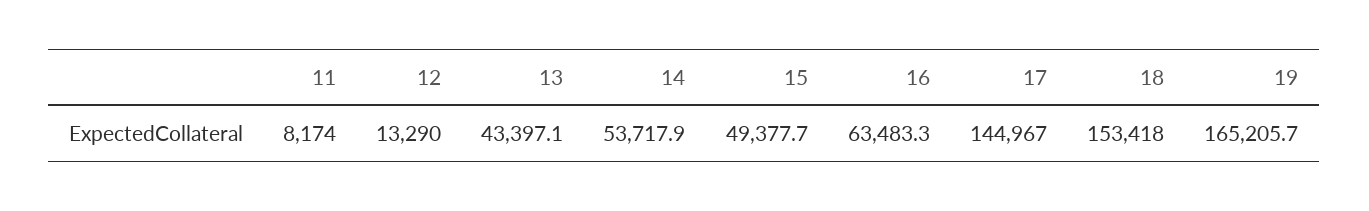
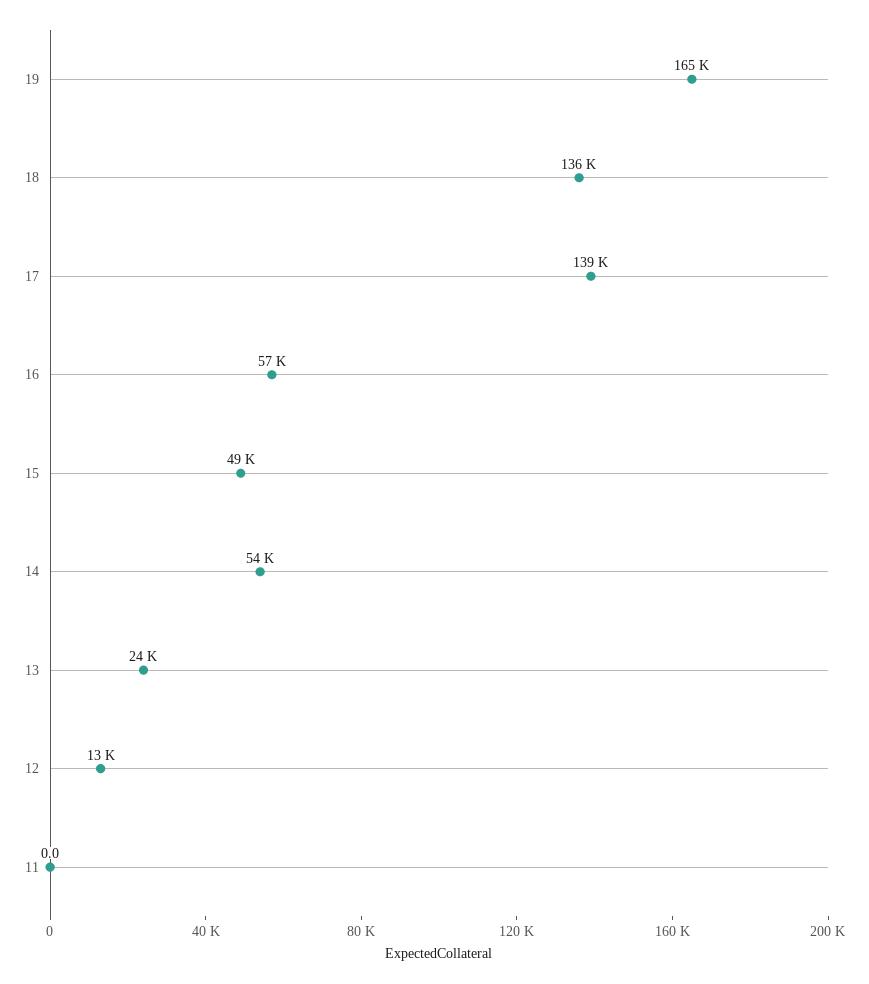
  {
-   "11": 8174,
+   "11": 0,
    "12": 13290,
-   "13": 43397.1,
+   "13": 24000,
    "14": 53717.9,
    "15": 49377.7,
-   "16": 63483.3,
+   "16": 57000,
-   "17": 144967,
+   "17": 139000,
-   "18": 153418,
+   "18": 136000,
    "19": 165205.7
  }

